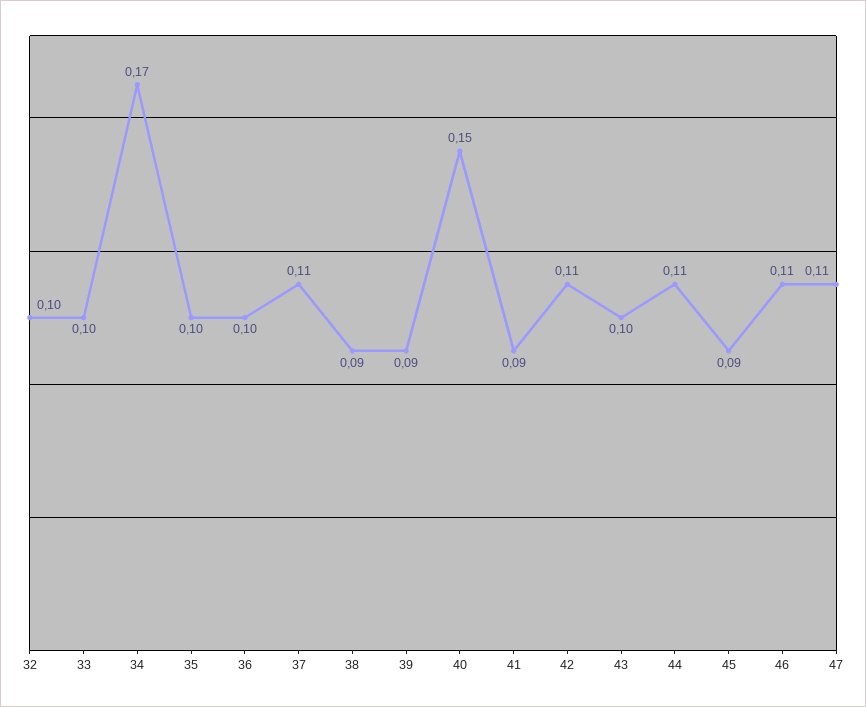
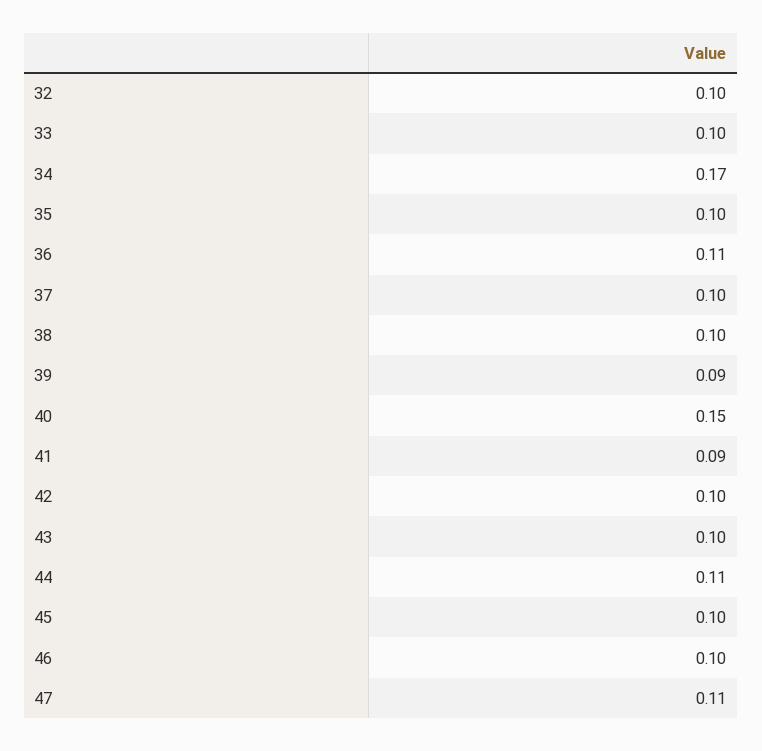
  {
    "32": 0.1,
    "33": 0.1,
    "34": 0.17,
    "35": 0.1,
-   "36": 0.1,
+   "36": 0.11,
-   "37": 0.11,
+   "37": 0.1,
-   "38": 0.09,
+   "38": 0.1,
    "39": 0.09,
    "40": 0.15,
    "41": 0.09,
-   "42": 0.11,
+   "42": 0.1,
    "43": 0.1,
    "44": 0.11,
-   "45": 0.09,
+   "45": 0.1,
-   "46": 0.11,
+   "46": 0.1,
    "47": 0.11
  }

